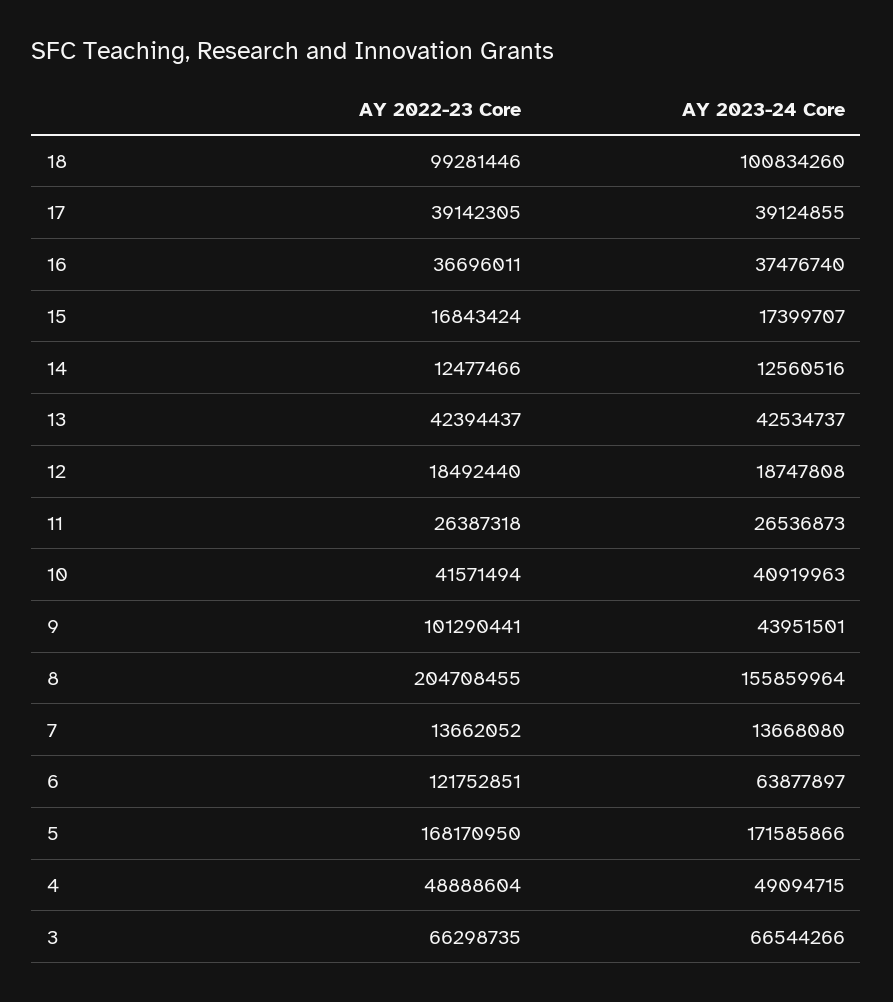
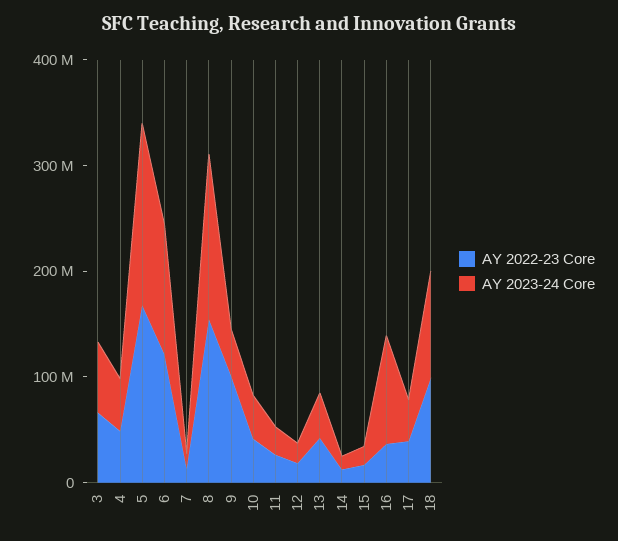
  {
    "AY 2022-23 Core": {
      "18": 99281446,
      "17": 39142305,
      "16": 36696011,
      "15": 16843424,
      "14": 12477466,
      "13": 42394437,
      "12": 18492440,
      "11": 26387318,
      "10": 41571494,
      "9": 101290441,
-     "8": 204708455,
+     "8": 160000000,
      "7": 13662052,
      "6": 121752851,
      "5": 168170950,
      "4": 48888604,
      "3": 66298735
    },
    "AY 2023-24 Core": {
      "18": 100834260,
      "17": 39124855,
-     "16": 37476740,
+     "16": 100000000,
      "15": 17399707,
      "14": 12560516,
      "13": 42534737,
      "12": 18747808,
      "11": 26536873,
      "10": 40919963,
      "9": 43951501,
      "8": 155859964,
      "7": 13668080,
-     "6": 63877897,
+     "6": 120000000,
      "5": 171585866,
      "4": 49094715,
      "3": 66544266
    }
  }

